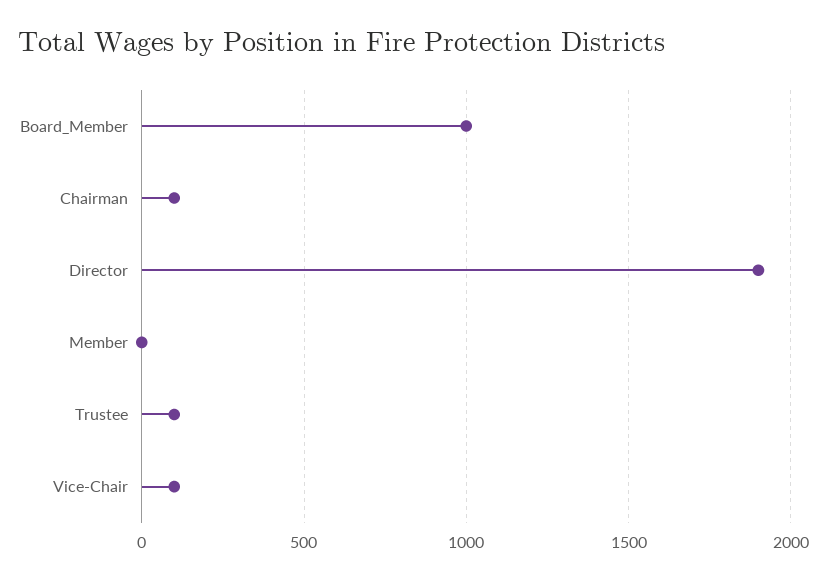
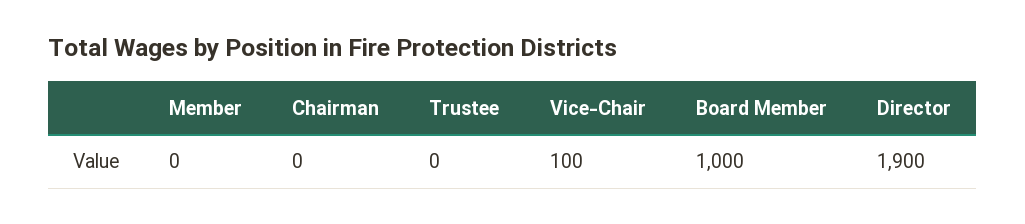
  {
    "Board_Member": 1000,
-   "Chairman": 100,
+   "Chairman": 0,
    "Director": 1900,
    "Member": 0,
-   "Trustee": 100,
+   "Trustee": 0,
    "Vice-Chair": 100
  }

